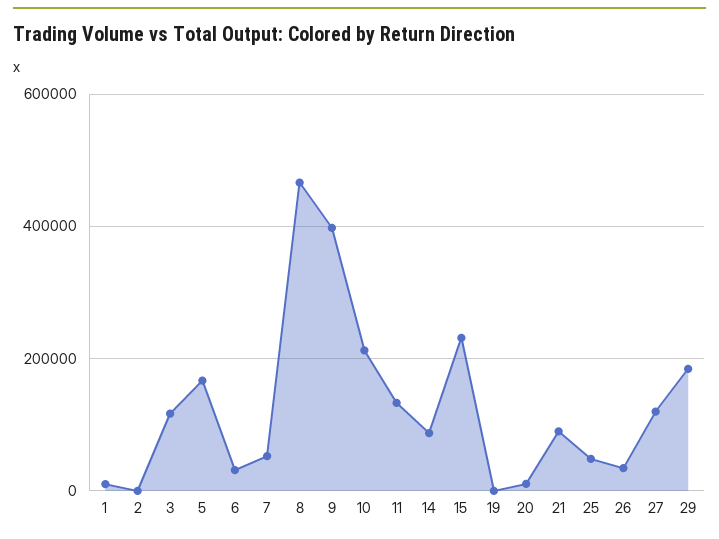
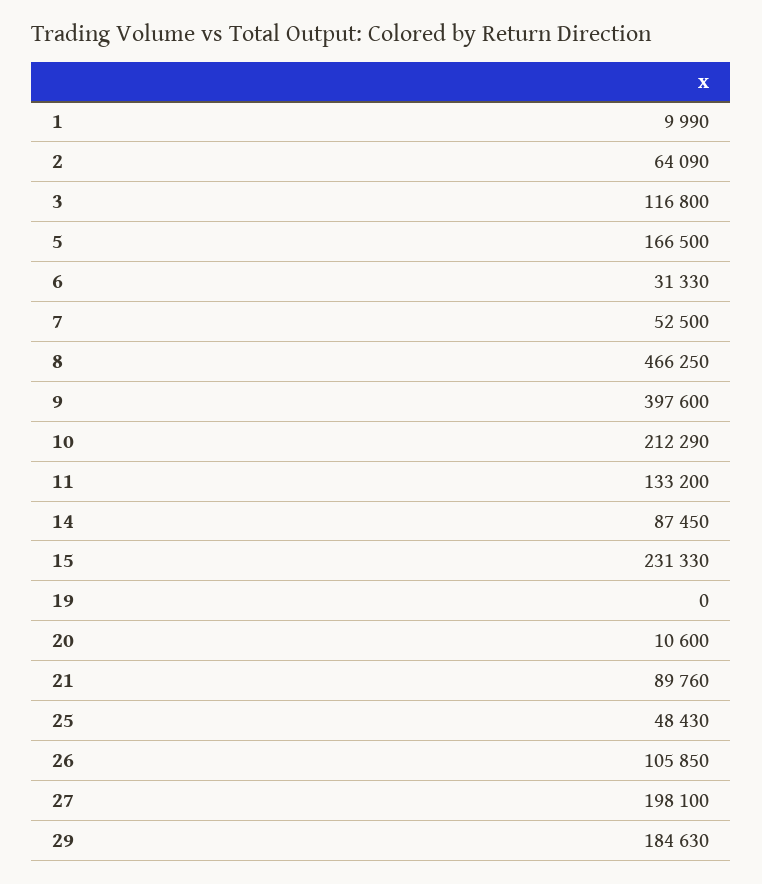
  {
    "1": 9990,
-   "2": 0,
+   "2": 64090,
    "3": 116800,
    "5": 166500,
    "6": 31330,
    "7": 52500,
    "8": 466250,
    "9": 397600,
    "10": 212290,
    "11": 133200,
    "14": 87450,
    "15": 231330,
    "19": 0,
    "20": 10600,
    "21": 89760,
    "25": 48430,
-   "26": 40000,
+   "26": 105850,
-   "27": 120000,
+   "27": 198100,
    "29": 184630
  }

